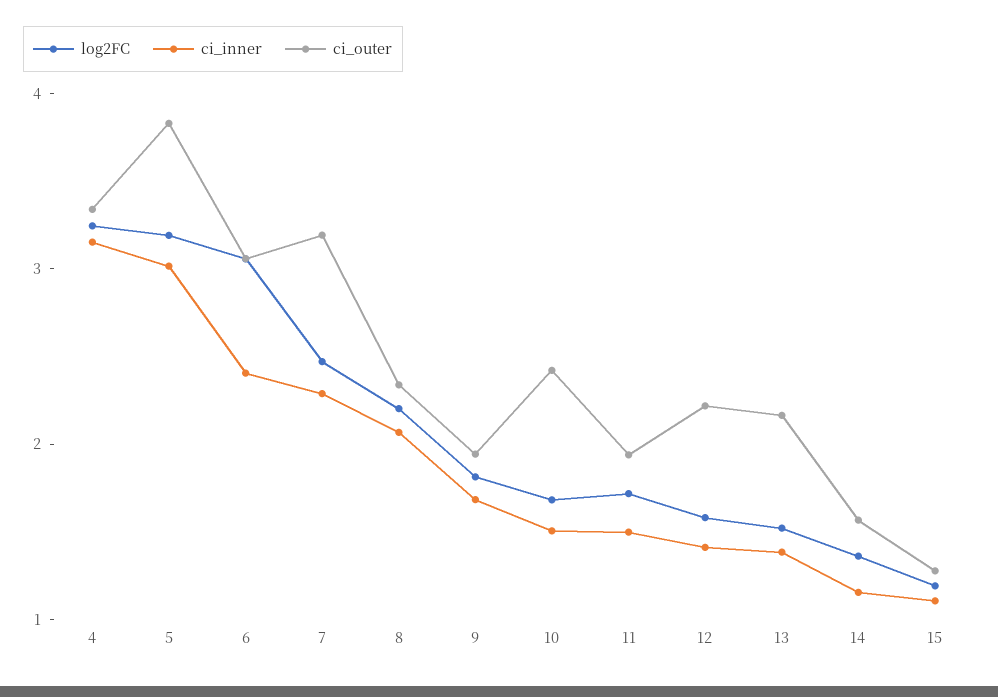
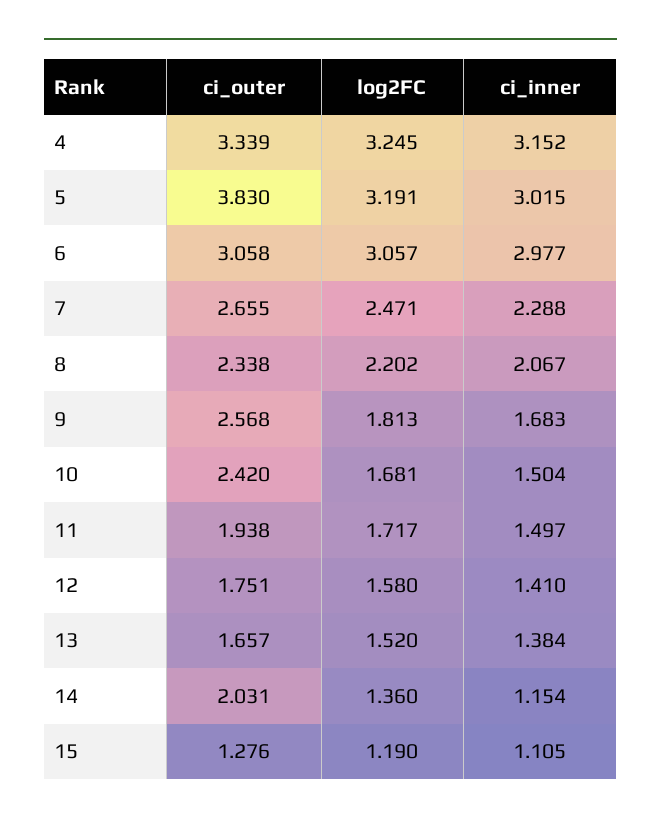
  {
    "log2FC": {
      "4": 3.245,
      "5": 3.191,
      "6": 3.057,
      "7": 2.471,
      "8": 2.202,
      "9": 1.813,
      "10": 1.681,
      "11": 1.717,
      "12": 1.58,
      "13": 1.52,
      "14": 1.36,
      "15": 1.19
    },
    "ci_inner": {
      "4": 3.152,
      "5": 3.015,
-     "6": 2.4,
+     "6": 2.977,
      "7": 2.288,
      "8": 2.067,
      "9": 1.683,
      "10": 1.504,
      "11": 1.497,
      "12": 1.41,
      "13": 1.384,
      "14": 1.154,
      "15": 1.105
    },
    "ci_outer": {
      "4": 3.339,
      "5": 3.83,
      "6": 3.058,
-     "7": 3.2,
+     "7": 2.655,
      "8": 2.338,
-     "9": 2,
+     "9": 2.568,
      "10": 2.42,
      "11": 1.938,
-     "12": 2.2,
+     "12": 1.751,
-     "13": 2.2,
+     "13": 1.657,
-     "14": 1.6,
+     "14": 2.031,
      "15": 1.276
    }
  }

